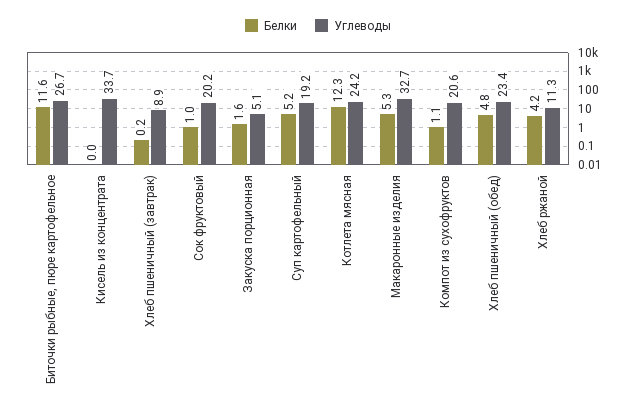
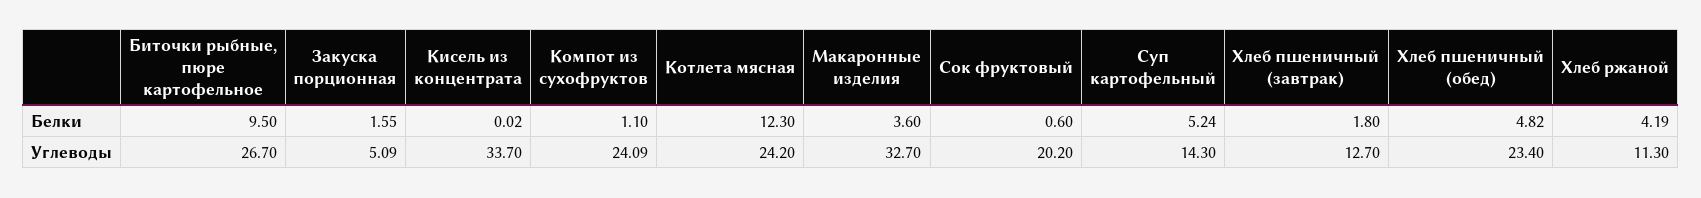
  {
    "Белки": {
-     "Биточки рыбные, пюре картофельное": 11.6,
+     "Биточки рыбные, пюре картофельное": 9.5,
      "Кисель из концентрата": 0.02,
-     "Хлеб пшеничный (завтрак)": 0.2,
+     "Хлеб пшеничный (завтрак)": 1.8,
-     "Сок фруктовый": 1,
+     "Сок фруктовый": 0.6,
      "Закуска порционная": 1.55,
      "Суп картофельный": 5.24,
      "Котлета мясная": 12.3,
-     "Макаронные изделия": 5.3,
+     "Макаронные изделия": 3.6,
      "Компот из сухофруктов": 1.1,
      "Хлеб пшеничный (обед)": 4.82,
      "Хлеб ржаной": 4.19
    },
    "Углеводы": {
      "Биточки рыбные, пюре картофельное": 26.7,
      "Кисель из концентрата": 33.7,
-     "Хлеб пшеничный (завтрак)": 8.9,
+     "Хлеб пшеничный (завтрак)": 12.7,
      "Сок фруктовый": 20.2,
      "Закуска порционная": 5.09,
-     "Суп картофельный": 19.2,
+     "Суп картофельный": 14.3,
      "Котлета мясная": 24.2,
      "Макаронные изделия": 32.7,
-     "Компот из сухофруктов": 20.6,
+     "Компот из сухофруктов": 24.09,
      "Хлеб пшеничный (обед)": 23.4,
      "Хлеб ржаной": 11.3
    }
  }

